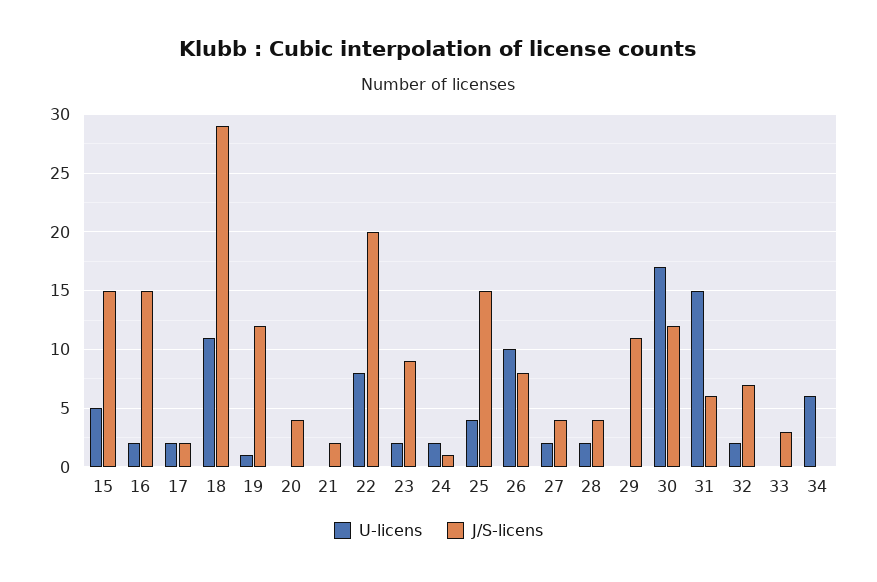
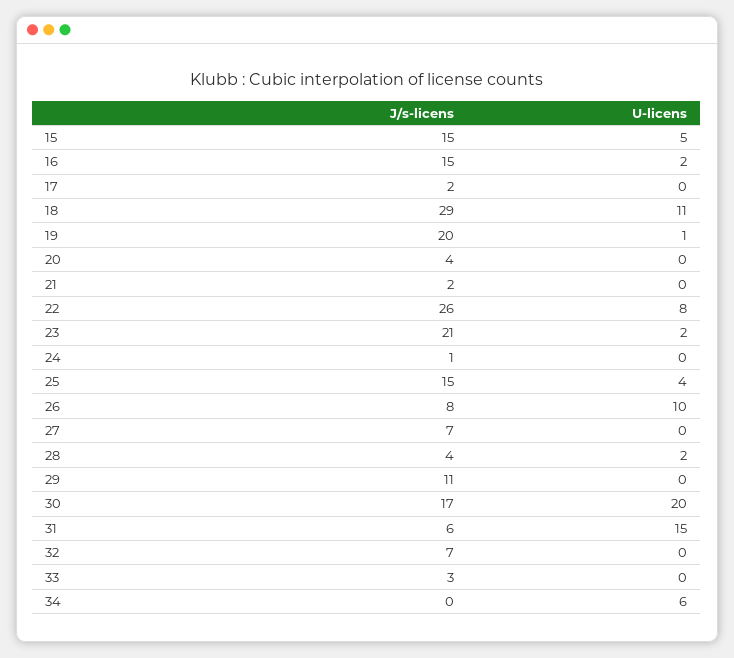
  {
    "U-licens": {
      "15": 5,
      "16": 2,
-     "17": 2,
+     "17": 0,
      "18": 11,
      "19": 1,
      "20": 0,
      "21": 0,
      "22": 8,
      "23": 2,
-     "24": 2,
+     "24": 0,
      "25": 4,
      "26": 10,
-     "27": 2,
+     "27": 0,
      "28": 2,
      "29": 0,
-     "30": 17,
+     "30": 20,
      "31": 15,
-     "32": 2,
+     "32": 0,
      "33": 0,
      "34": 6
    },
    "J/S-licens": {
      "15": 15,
      "16": 15,
      "17": 2,
      "18": 29,
-     "19": 12,
+     "19": 20,
      "20": 4,
      "21": 2,
-     "22": 20,
+     "22": 26,
-     "23": 9,
+     "23": 21,
      "24": 1,
      "25": 15,
      "26": 8,
-     "27": 4,
+     "27": 7,
      "28": 4,
      "29": 11,
-     "30": 12,
+     "30": 17,
      "31": 6,
      "32": 7,
      "33": 3,
      "34": 0
    }
  }

